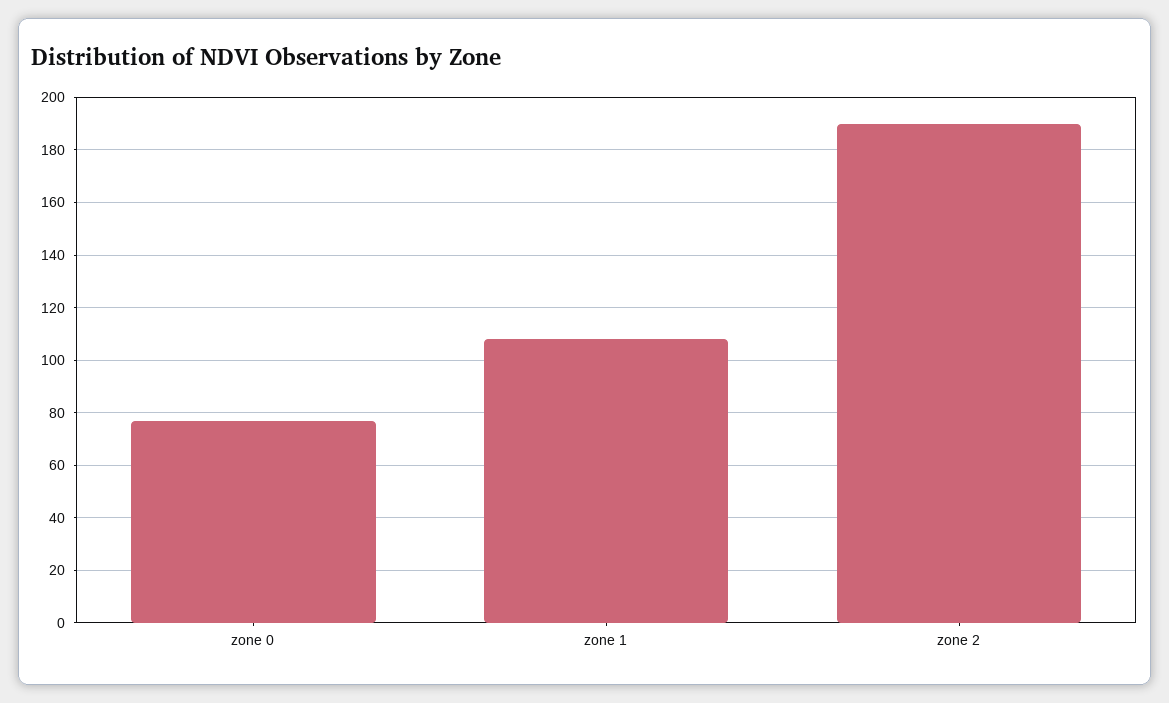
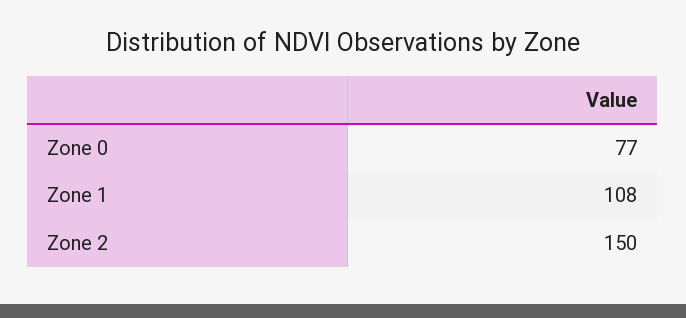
  {
    "zone 0": 77,
    "zone 1": 108,
-   "zone 2": 190
+   "zone 2": 150
  }

